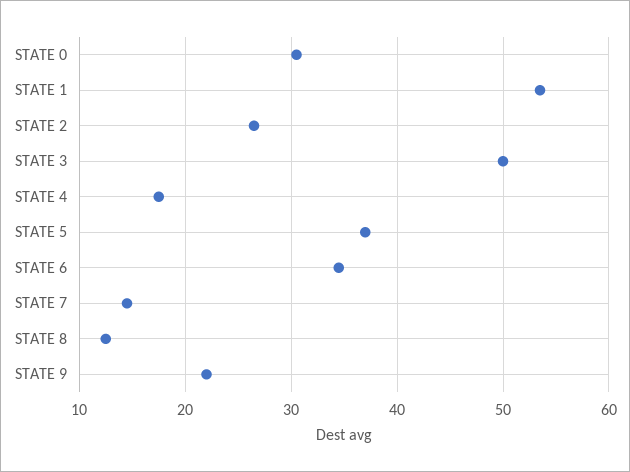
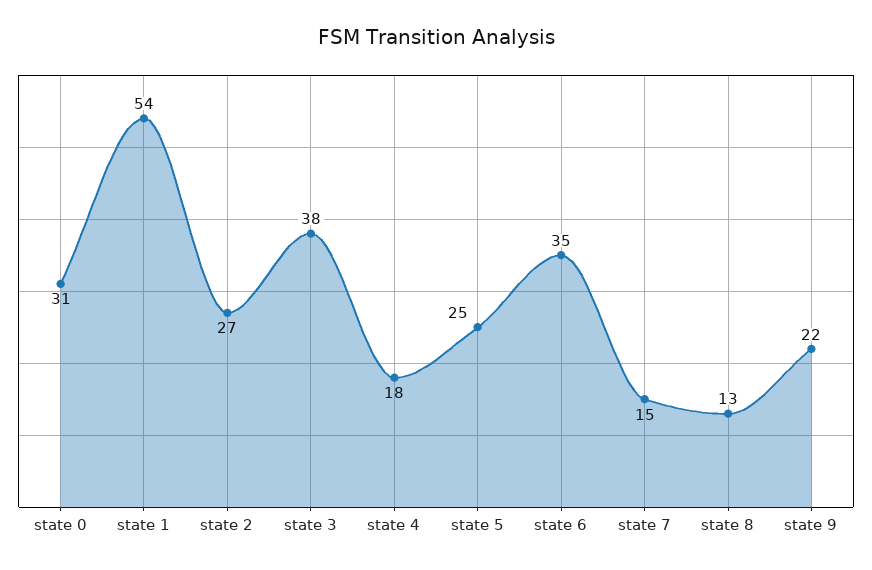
  {
    "STATE 0": 31,
    "STATE 1": 54,
    "STATE 2": 27,
-   "STATE 3": 50,
+   "STATE 3": 38,
    "STATE 4": 18,
-   "STATE 5": 37,
+   "STATE 5": 25,
    "STATE 6": 35,
    "STATE 7": 15,
    "STATE 8": 13,
    "STATE 9": 22
  }

